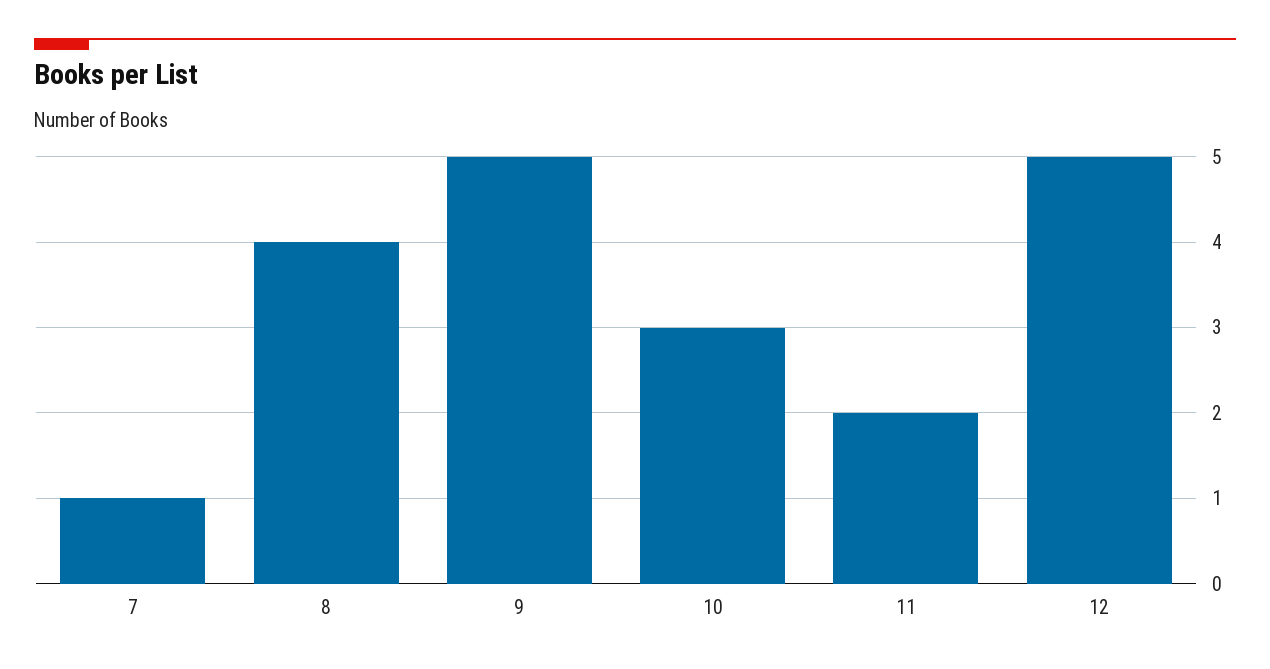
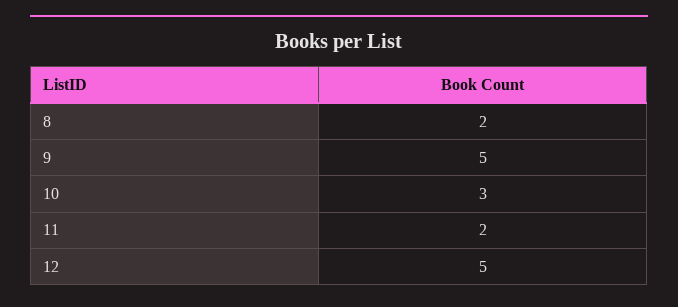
  {
-   "7": 1,
-   "8": 4,
+   "8": 2,
    "9": 5,
    "10": 3,
    "11": 2,
    "12": 5
  }

